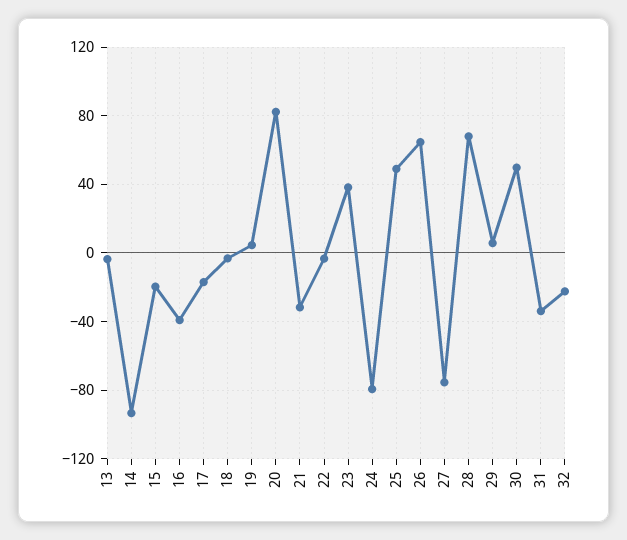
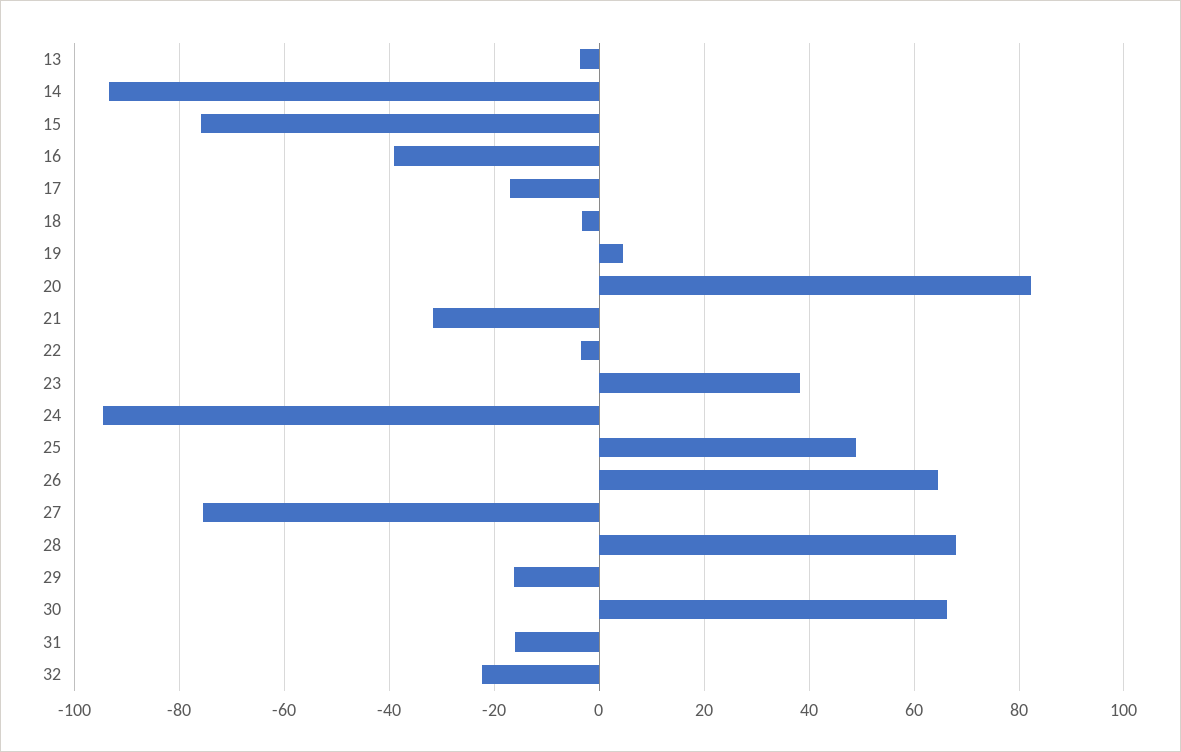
  {
    "13": -4,
    "14": -94,
-   "15": -20,
+   "15": -76,
    "16": -40,
    "17": -18,
    "18": -4,
    "19": 4,
    "20": 82,
    "21": -32,
    "22": -4,
    "23": 38,
-   "24": -80,
+   "24": -94,
    "25": 50,
    "26": 64,
    "27": -76,
    "28": 68,
-   "29": 5,
+   "29": -16,
-   "30": 50,
+   "30": 66,
-   "31": -35,
+   "31": -16,
    "32": -22
  }

